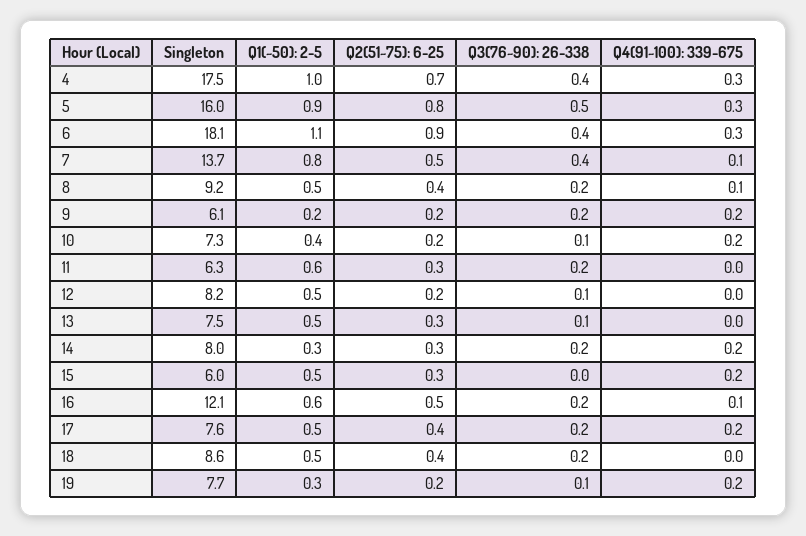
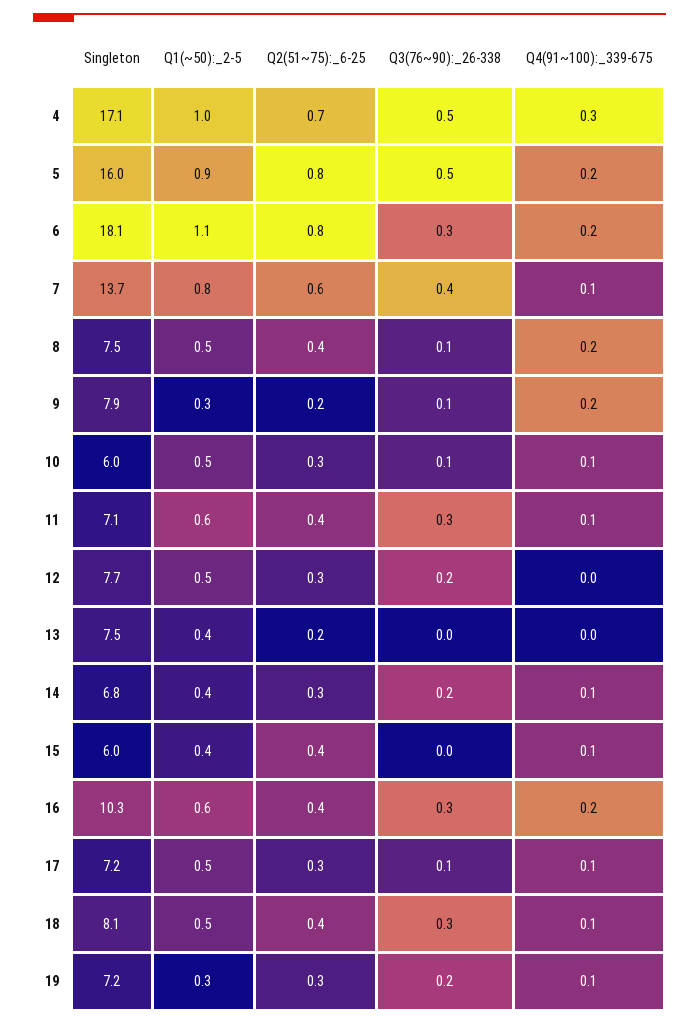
  {
    "Singleton": {
-     "4": 17.5,
+     "4": 17.1,
      "5": 16,
      "6": 18.1,
      "7": 13.7,
-     "8": 9.2,
+     "8": 7.5,
-     "9": 6.1,
+     "9": 7.9,
-     "10": 7.3,
+     "10": 6,
-     "11": 6.3,
+     "11": 7.1,
-     "12": 8.2,
+     "12": 7.7,
      "13": 7.5,
-     "14": 8,
+     "14": 6.8,
      "15": 6,
-     "16": 12.1,
+     "16": 10.3,
-     "17": 7.6,
+     "17": 7.2,
-     "18": 8.6,
+     "18": 8.1,
-     "19": 7.7
+     "19": 7.2
    },
    "Q1(~50): 2-5": {
      "4": 1,
      "5": 0.9,
      "6": 1.1,
      "7": 0.8,
      "8": 0.5,
-     "9": 0.2,
+     "9": 0.3,
-     "10": 0.4,
+     "10": 0.5,
      "11": 0.6,
      "12": 0.5,
-     "13": 0.5,
+     "13": 0.4,
-     "14": 0.3,
+     "14": 0.4,
-     "15": 0.5,
+     "15": 0.4,
      "16": 0.6,
      "17": 0.5,
      "18": 0.5,
      "19": 0.3
    },
    "Q2(51~75): 6-25": {
      "4": 0.7,
      "5": 0.8,
-     "6": 0.9,
+     "6": 0.8,
-     "7": 0.5,
+     "7": 0.6,
      "8": 0.4,
      "9": 0.2,
-     "10": 0.2,
+     "10": 0.3,
-     "11": 0.3,
+     "11": 0.4,
-     "12": 0.2,
+     "12": 0.3,
-     "13": 0.3,
+     "13": 0.2,
      "14": 0.3,
-     "15": 0.3,
+     "15": 0.4,
-     "16": 0.5,
+     "16": 0.4,
-     "17": 0.4,
+     "17": 0.3,
      "18": 0.4,
-     "19": 0.2
+     "19": 0.3
    },
    "Q3(76~90): 26-338": {
-     "4": 0.4,
+     "4": 0.5,
      "5": 0.5,
-     "6": 0.4,
+     "6": 0.3,
      "7": 0.4,
-     "8": 0.2,
+     "8": 0.1,
-     "9": 0.2,
+     "9": 0.1,
      "10": 0.1,
-     "11": 0.2,
+     "11": 0.3,
-     "12": 0.1,
+     "12": 0.2,
-     "13": 0.1,
+     "13": 0,
      "14": 0.2,
      "15": 0,
-     "16": 0.2,
+     "16": 0.3,
-     "17": 0.2,
+     "17": 0.1,
-     "18": 0.2,
+     "18": 0.3,
-     "19": 0.1
+     "19": 0.2
    },
    "Q4(91~100): 339-675": {
      "4": 0.3,
-     "5": 0.3,
+     "5": 0.2,
-     "6": 0.3,
+     "6": 0.2,
      "7": 0.1,
-     "8": 0.1,
+     "8": 0.2,
      "9": 0.2,
-     "10": 0.2,
+     "10": 0.1,
-     "11": 0,
+     "11": 0.1,
      "12": 0,
      "13": 0,
-     "14": 0.2,
+     "14": 0.1,
-     "15": 0.2,
+     "15": 0.1,
-     "16": 0.1,
+     "16": 0.2,
-     "17": 0.2,
+     "17": 0.1,
-     "18": 0,
+     "18": 0.1,
-     "19": 0.2
+     "19": 0.1
    }
  }

